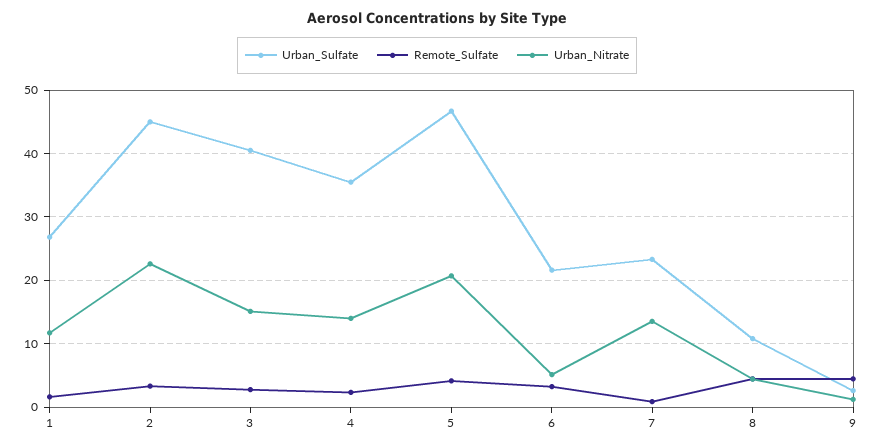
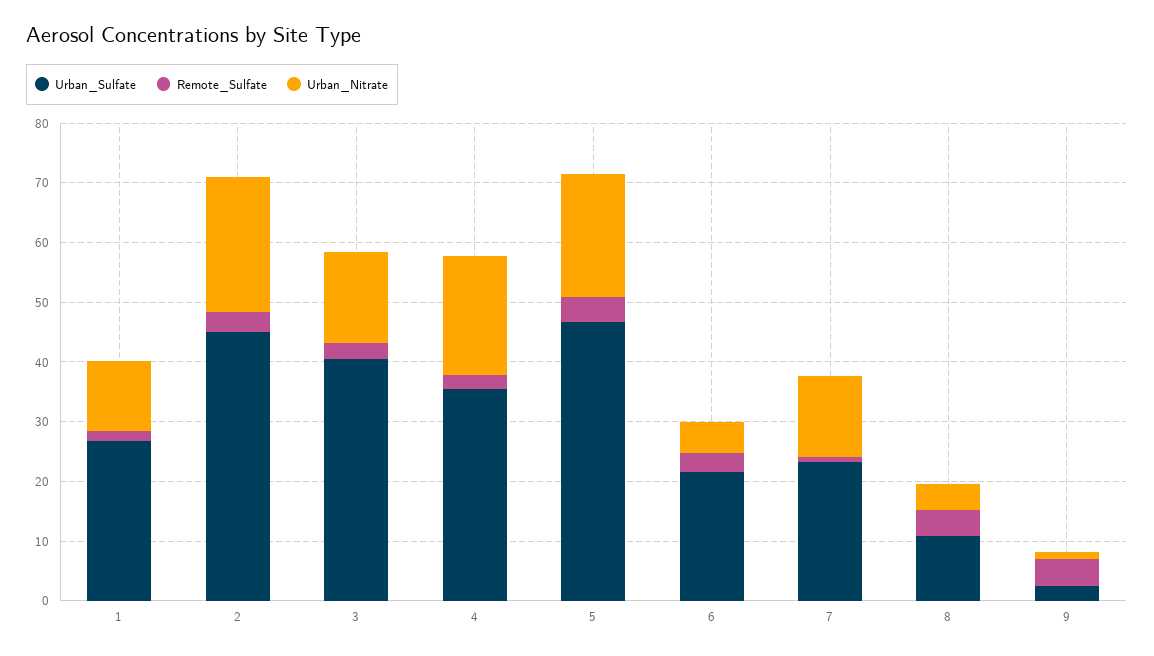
  {
    "Urban_Sulfate": {
      "1": 27,
      "2": 45,
      "3": 41,
      "4": 36,
      "5": 47,
      "6": 22,
      "7": 23,
      "8": 11,
      "9": 3
    },
    "Remote_Sulfate": {
      "1": 2,
      "2": 3,
      "3": 3,
      "4": 2,
      "5": 4,
      "6": 3,
      "7": 1,
      "8": 4,
      "9": 4
    },
    "Urban_Nitrate": {
      "1": 12,
      "2": 23,
      "3": 15,
-     "4": 14,
+     "4": 20,
      "5": 21,
      "6": 5,
      "7": 14,
      "8": 4,
      "9": 1
    }
  }

